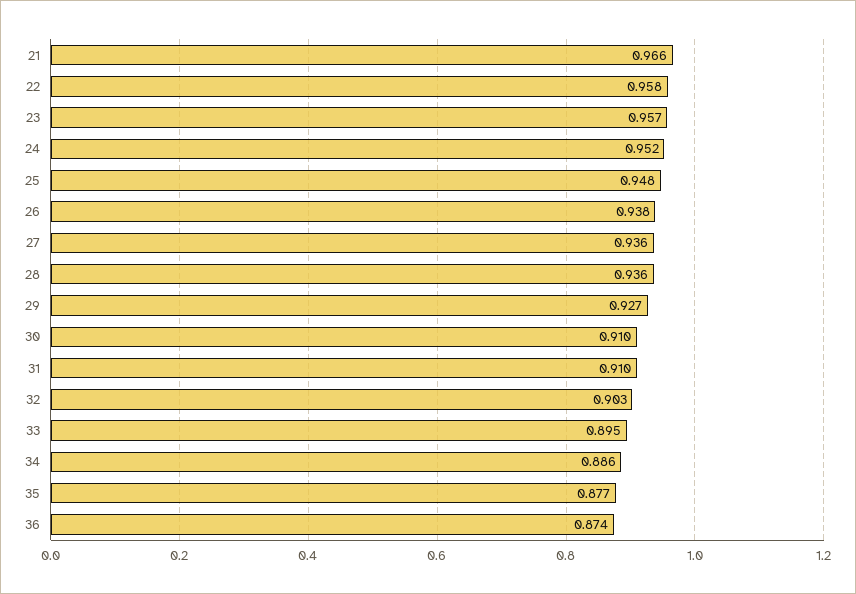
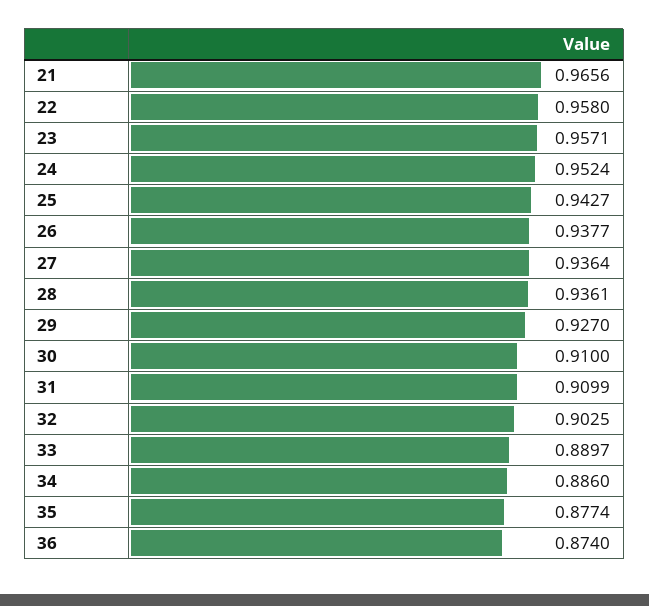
  {
    "21": 0.9656,
    "22": 0.958,
    "23": 0.9571,
    "24": 0.9524,
-   "25": 0.948,
+   "25": 0.9427,
    "26": 0.9377,
    "27": 0.9364,
    "28": 0.9361,
    "29": 0.927,
    "30": 0.91,
    "31": 0.9099,
    "32": 0.9025,
-   "33": 0.895,
+   "33": 0.8897,
    "34": 0.886,
    "35": 0.8774,
    "36": 0.874
  }

